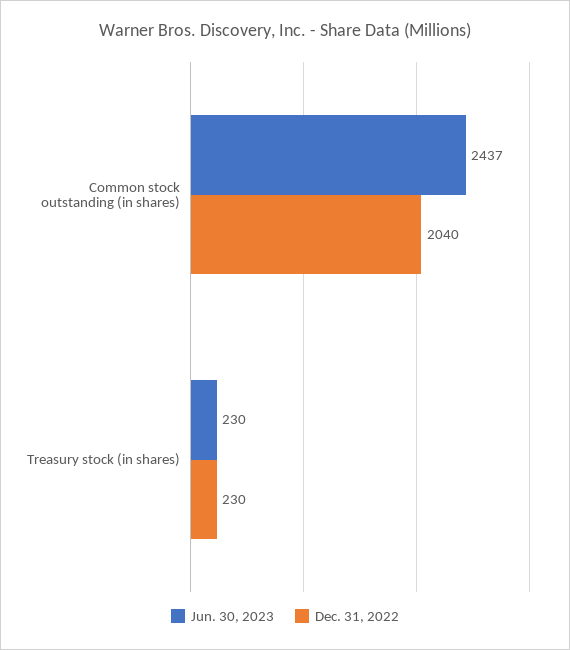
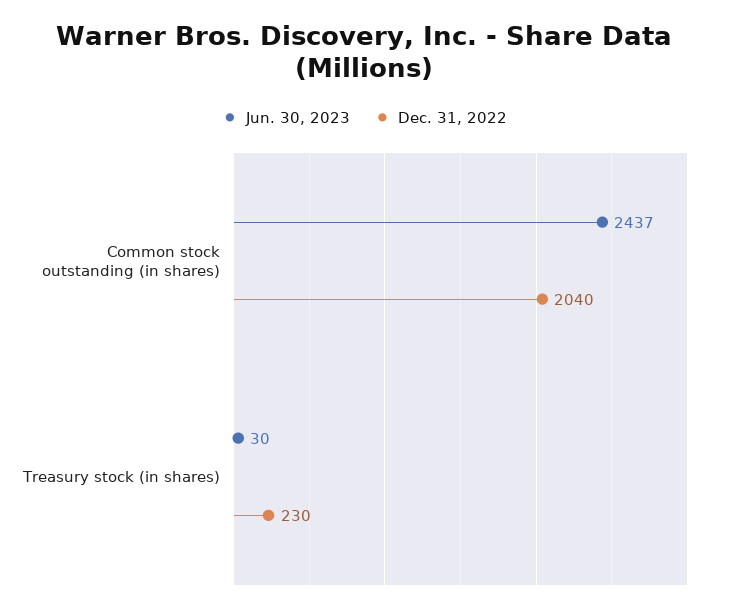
  {
    "Jun. 30, 2023": {
      "Common stock outstanding (in shares)": 2437,
-     "Treasury stock (in shares)": 230
+     "Treasury stock (in shares)": 30
    },
    "Dec. 31, 2022": {
      "Common stock outstanding (in shares)": 2040,
      "Treasury stock (in shares)": 230
    }
  }

